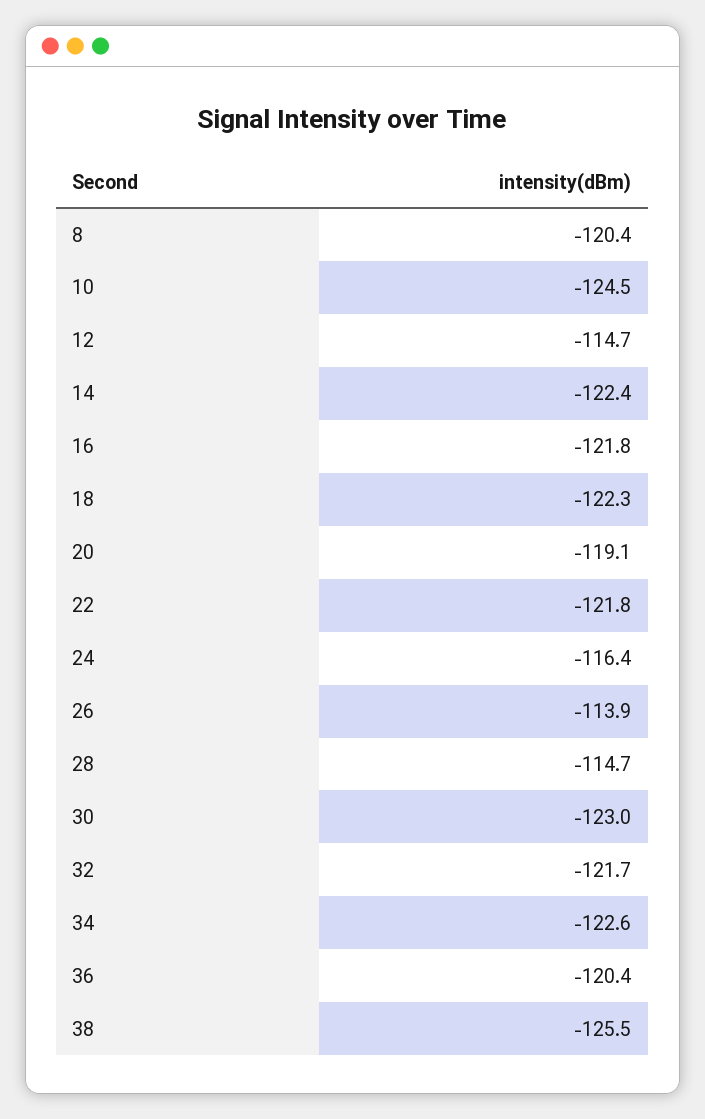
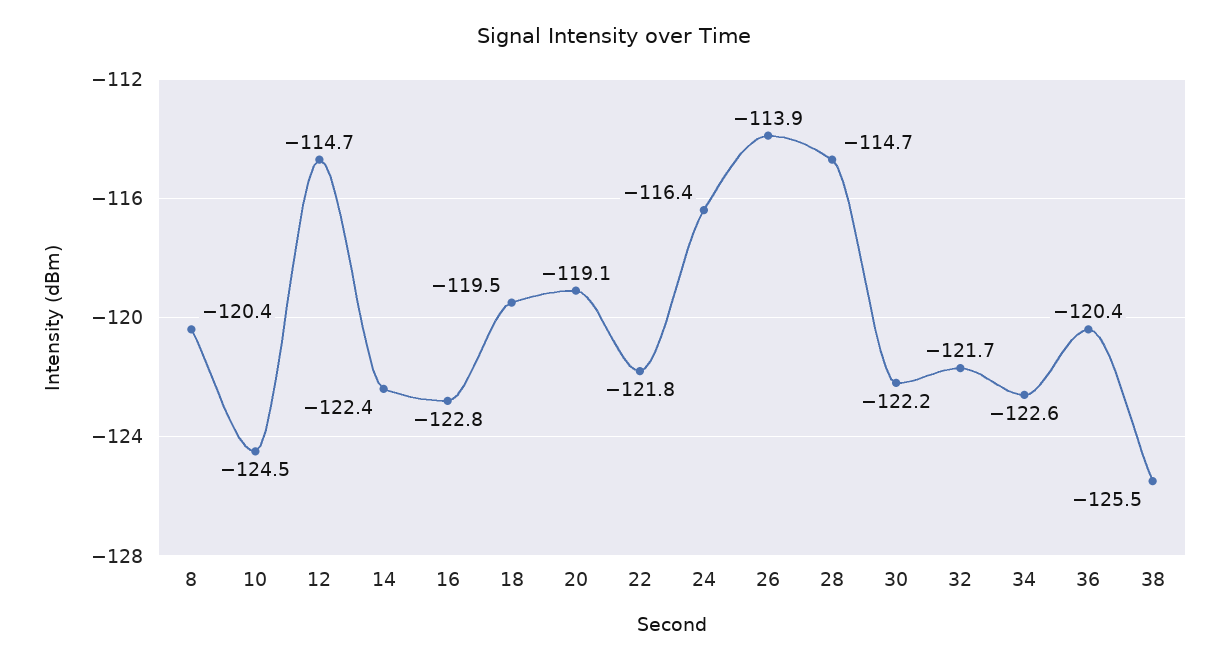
  {
    "8": -120.4,
    "10": -124.5,
    "12": -114.7,
    "14": -122.4,
-   "16": -121.8,
+   "16": -122.8,
-   "18": -122.3,
+   "18": -119.5,
    "20": -119.1,
    "22": -121.8,
    "24": -116.4,
    "26": -113.9,
    "28": -114.7,
-   "30": -123,
+   "30": -122.2,
    "32": -121.7,
    "34": -122.6,
    "36": -120.4,
    "38": -125.5
  }

